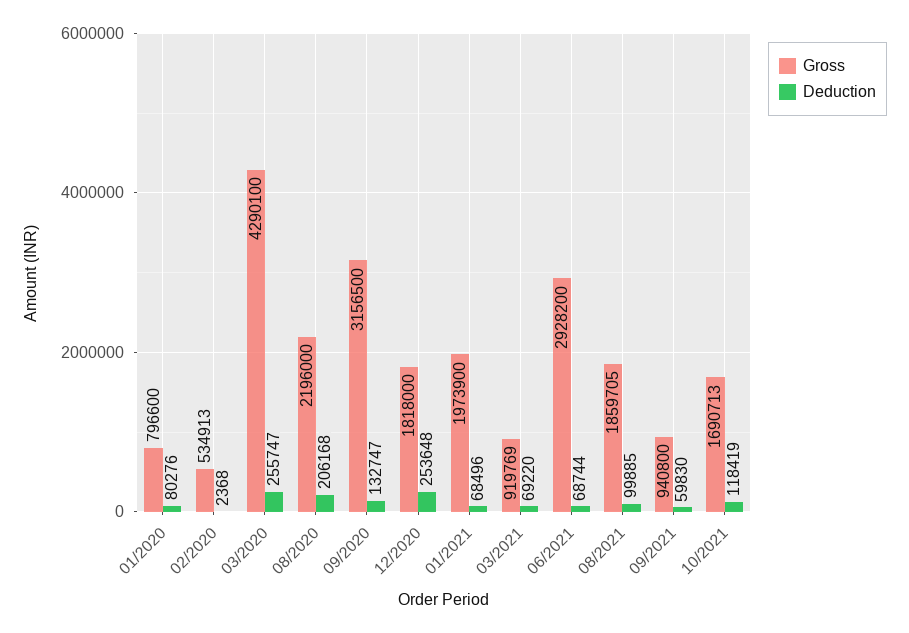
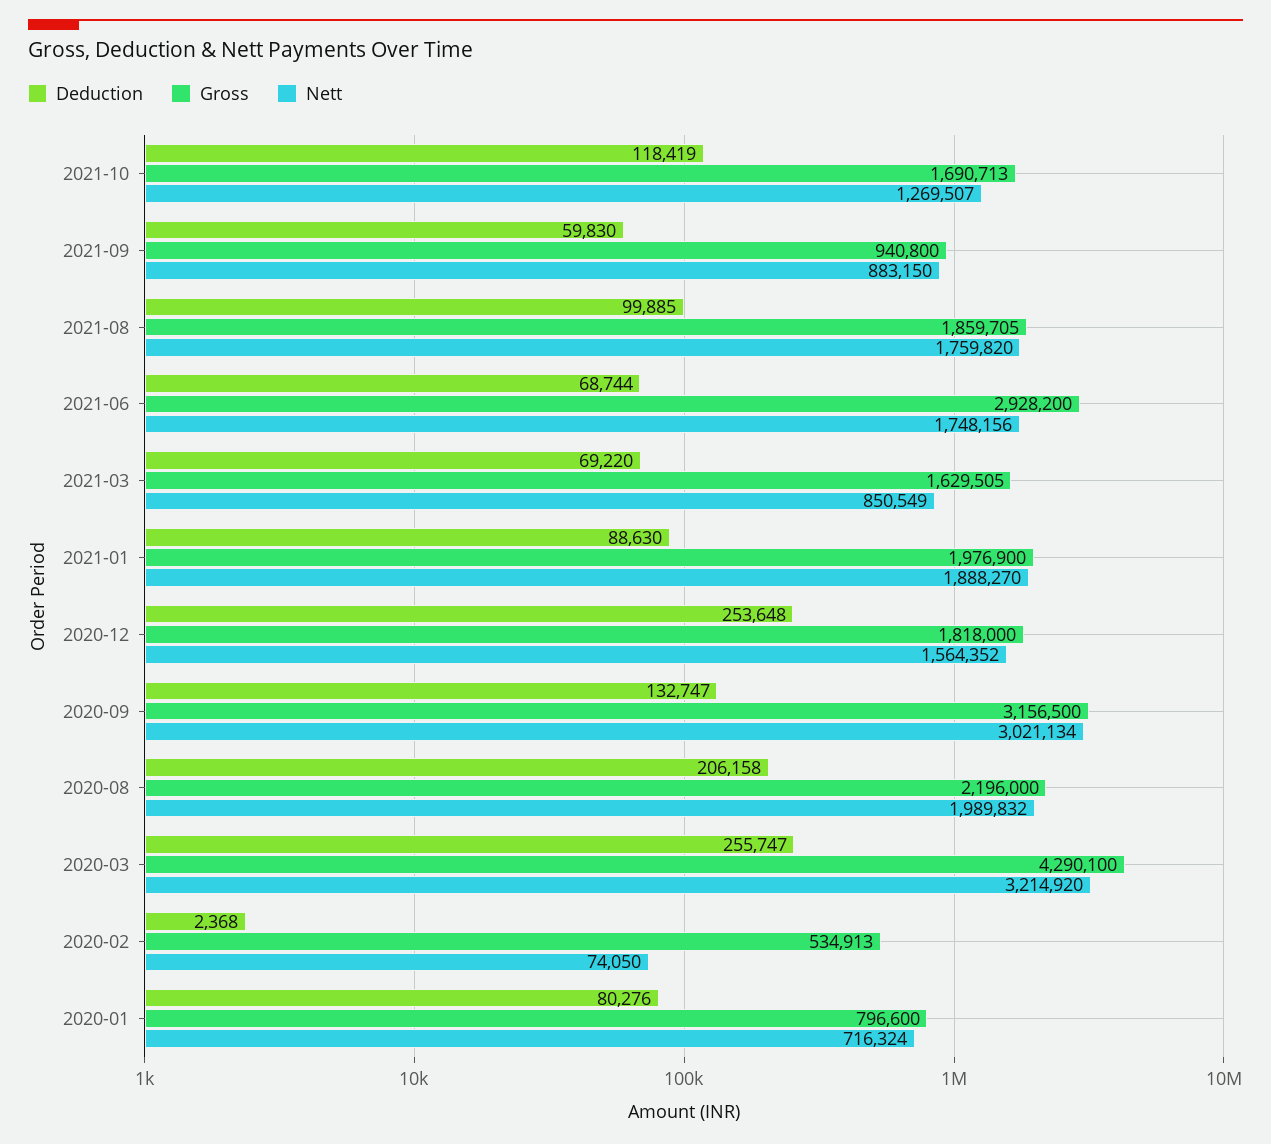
  {
    "Gross": {
      "01/2020": 796600,
      "02/2020": 534913,
      "03/2020": 4290100,
      "08/2020": 2196000,
      "09/2020": 3156500,
      "12/2020": 1818000,
-     "01/2021": 1973900,
+     "01/2021": 1976900,
-     "03/2021": 919769,
+     "03/2021": 1629505,
      "06/2021": 2928200,
      "08/2021": 1859705,
      "09/2021": 940800,
      "10/2021": 1690713
    },
    "Deduction": {
      "01/2020": 80276,
      "02/2020": 2368,
      "03/2020": 255747,
-     "08/2020": 206168,
+     "08/2020": 206158,
      "09/2020": 132747,
      "12/2020": 253648,
-     "01/2021": 68496,
+     "01/2021": 88630,
      "03/2021": 69220,
      "06/2021": 68744,
      "08/2021": 99885,
      "09/2021": 59830,
      "10/2021": 118419
-   }
+   },
+   "Nett": {
+     "10/2021": 1269507,
+     "09/2021": 883150,
+     "08/2021": 1759820,
+     "06/2021": 1748156,
+     "03/2021": 850549,
+     "01/2021": 1888270,
+     "12/2020": 1564352,
+     "09/2020": 3021134,
+     "08/2020": 1989832,
+     "03/2020": 3214920,
+     "02/2020": 74050,
+     "01/2020": 716324
+   }
  }

